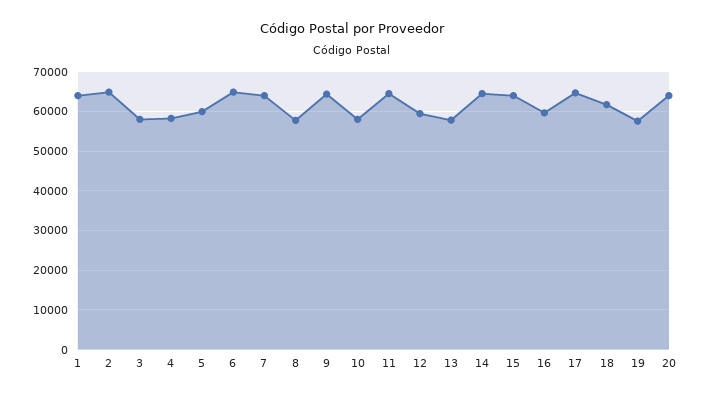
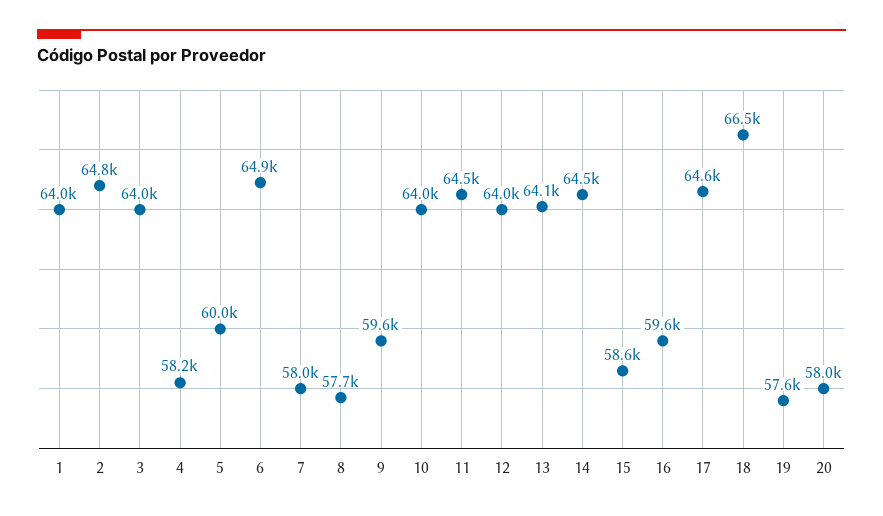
  {
    "1": 64000,
    "2": 64800,
-   "3": 58000,
+   "3": 64000,
    "4": 58200,
    "5": 60000,
    "6": 64900,
-   "7": 64000,
+   "7": 58000,
    "8": 57700,
-   "9": 64000,
+   "9": 59600,
-   "10": 58000,
+   "10": 64000,
    "11": 64500,
-   "12": 60000,
+   "12": 64000,
-   "13": 58000,
+   "13": 64100,
    "14": 64500,
-   "15": 64000,
+   "15": 58600,
    "16": 59600,
    "17": 64600,
-   "18": 62000,
+   "18": 66500,
    "19": 57600,
-   "20": 64000
+   "20": 58000
  }

